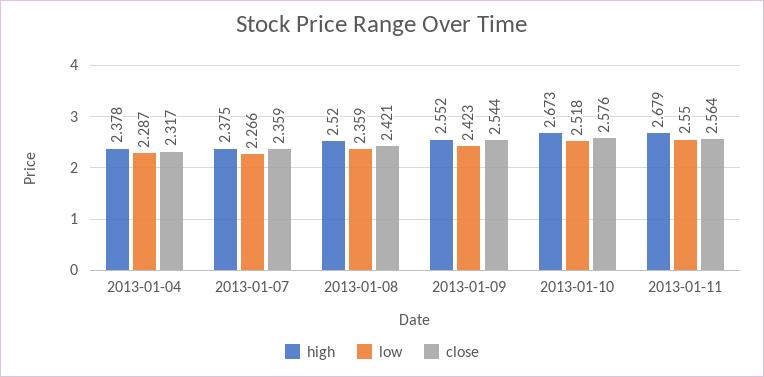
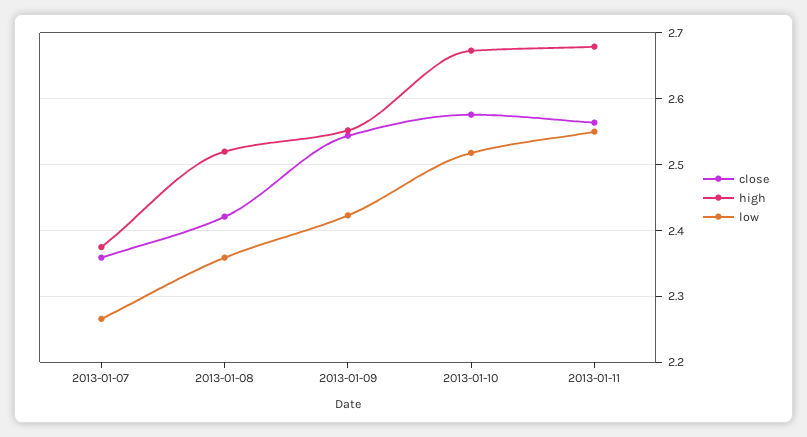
  {
    "high": {
-     "2013-01-04": 2.378,
      "2013-01-07": 2.375,
      "2013-01-08": 2.52,
      "2013-01-09": 2.552,
      "2013-01-10": 2.673,
      "2013-01-11": 2.679
    },
    "low": {
-     "2013-01-04": 2.287,
      "2013-01-07": 2.266,
      "2013-01-08": 2.359,
      "2013-01-09": 2.423,
      "2013-01-10": 2.518,
      "2013-01-11": 2.55
    },
    "close": {
-     "2013-01-04": 2.317,
      "2013-01-07": 2.359,
      "2013-01-08": 2.421,
      "2013-01-09": 2.544,
      "2013-01-10": 2.576,
      "2013-01-11": 2.564
    }
  }

